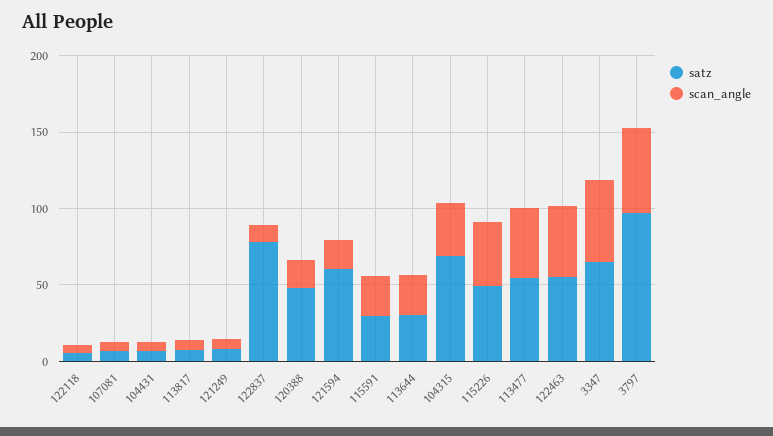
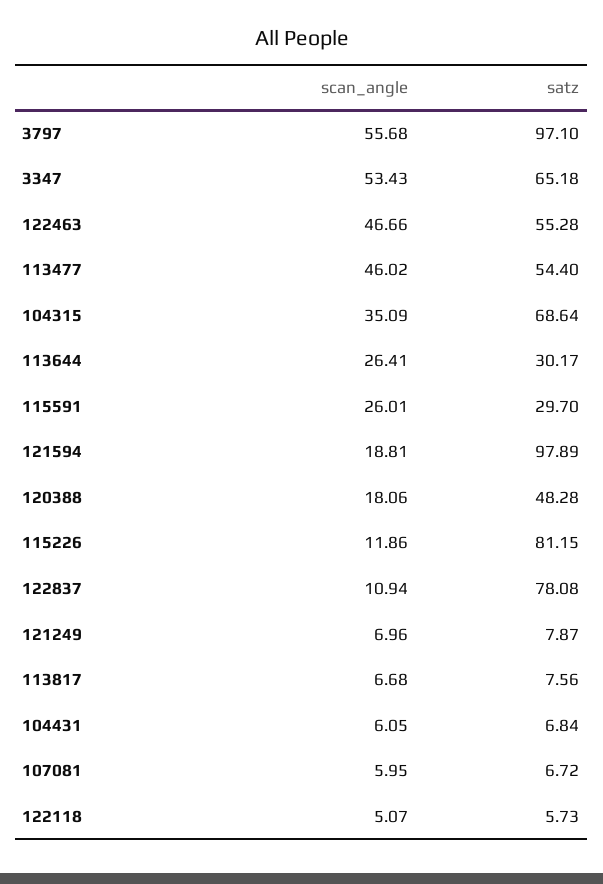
  {
    "satz": {
      "122118": 5.73,
      "107081": 6.72,
      "104431": 6.84,
      "113817": 7.56,
      "121249": 7.87,
      "122837": 78.08,
      "120388": 48.28,
-     "121594": 60,
+     "121594": 97.89,
      "115591": 29.7,
      "113644": 30.17,
      "104315": 68.64,
-     "115226": 50,
+     "115226": 81.15,
      "113477": 54.4,
      "122463": 55.28,
      "3347": 65.18,
      "3797": 97.1
    },
    "scan_angle": {
      "122118": 5.07,
      "107081": 5.95,
      "104431": 6.05,
      "113817": 6.68,
      "121249": 6.96,
      "122837": 10.94,
      "120388": 18.06,
      "121594": 18.81,
      "115591": 26.01,
      "113644": 26.41,
      "104315": 35.09,
-     "115226": 40,
+     "115226": 11.86,
      "113477": 46.02,
      "122463": 46.66,
      "3347": 53.43,
      "3797": 55.68
    }
  }

